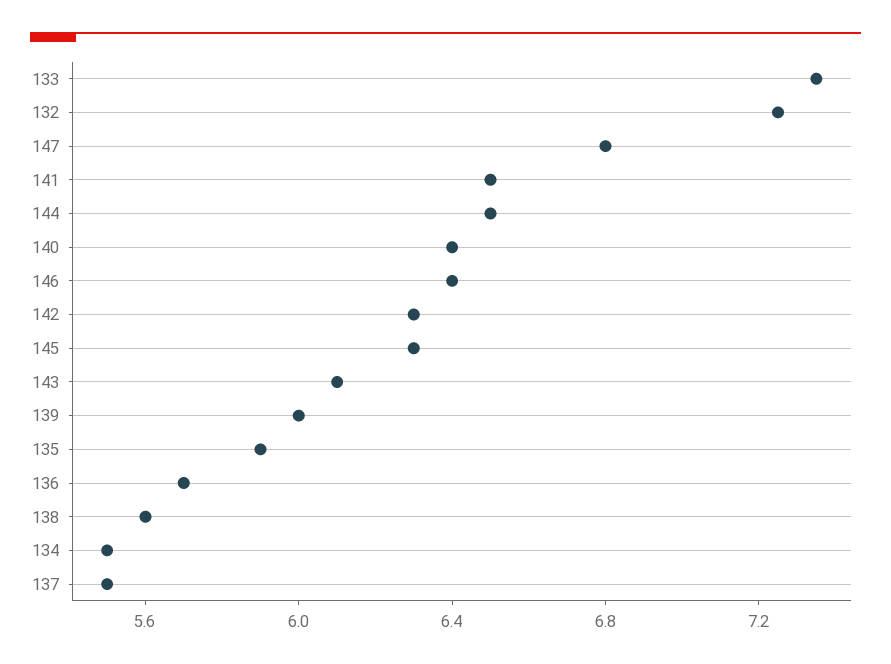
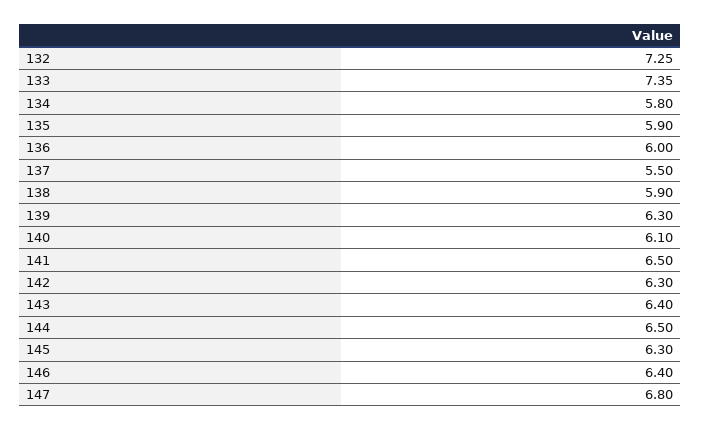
  {
    "133": 7.35,
    "132": 7.25,
    "147": 6.8,
    "141": 6.5,
    "144": 6.5,
-   "140": 6.4,
+   "140": 6.1,
    "146": 6.4,
    "142": 6.3,
    "145": 6.3,
-   "143": 6.1,
+   "143": 6.4,
-   "139": 6,
+   "139": 6.3,
    "135": 5.9,
-   "136": 5.7,
+   "136": 6,
-   "138": 5.6,
+   "138": 5.9,
-   "134": 5.5,
+   "134": 5.8,
    "137": 5.5
  }

